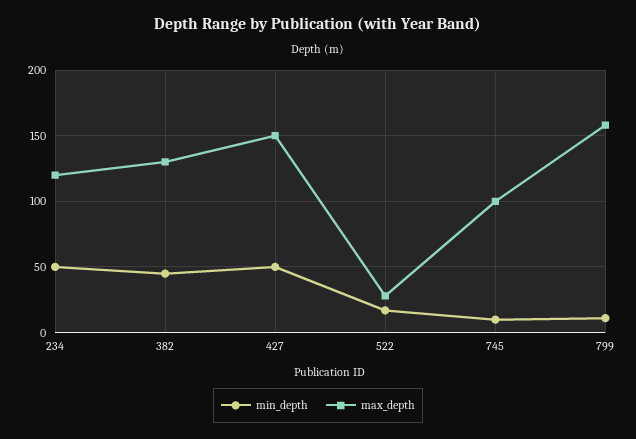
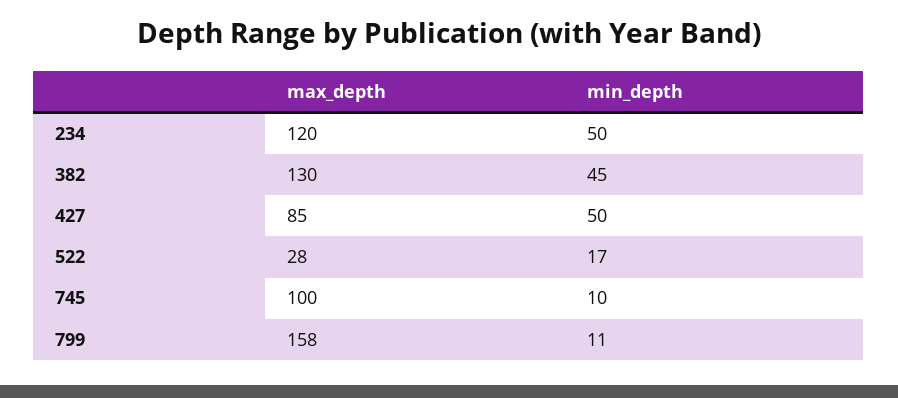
  {
    "min_depth": {
      "234": 50,
      "382": 45,
      "427": 50,
      "522": 17,
      "745": 10,
      "799": 11
    },
    "max_depth": {
      "234": 120,
      "382": 130,
-     "427": 150,
+     "427": 85,
      "522": 28,
      "745": 100,
      "799": 158
    }
  }

